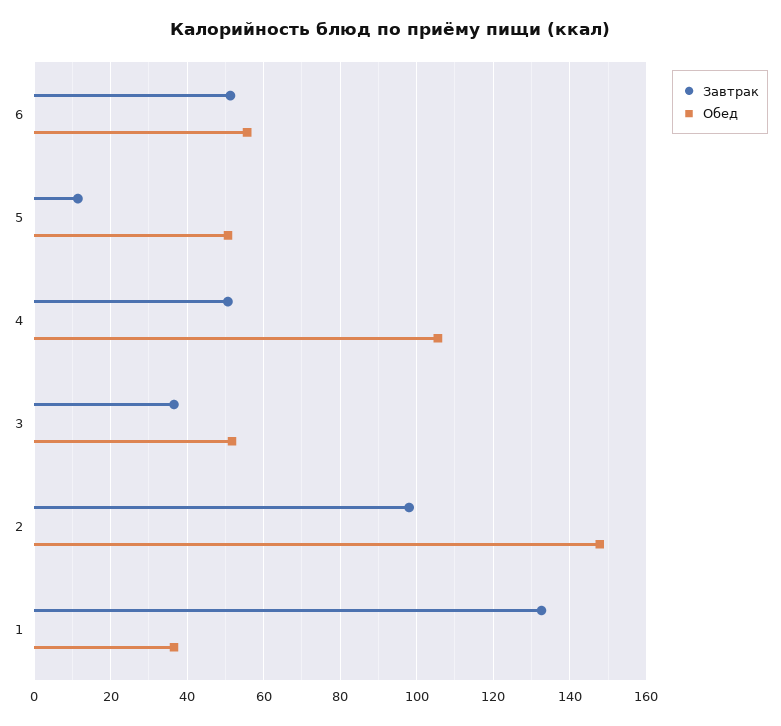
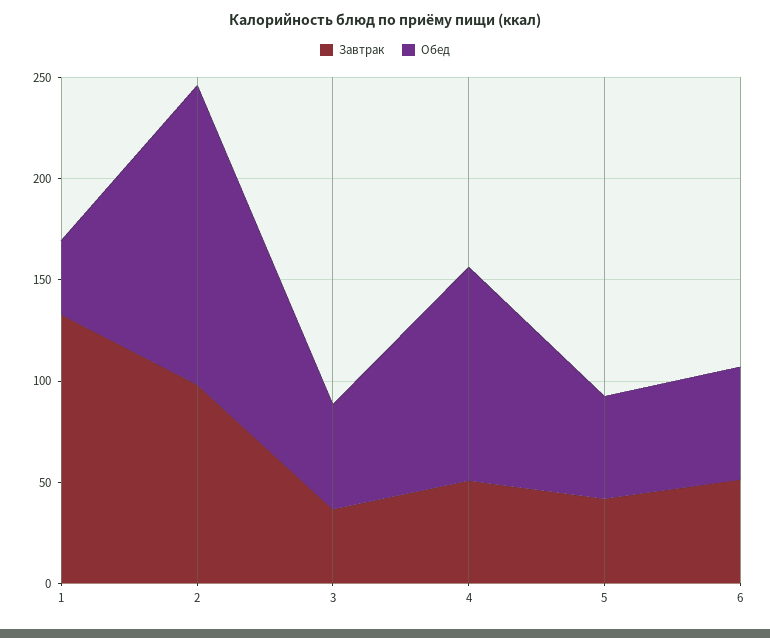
  {
    "Завтрак": {
      "6": 52,
-     "5": 12,
+     "5": 40,
      "4": 50,
      "3": 36,
      "2": 98,
      "1": 132
    },
    "Обед": {
      "6": 56,
      "5": 50,
      "4": 106,
      "3": 52,
      "2": 148,
      "1": 36
    }
  }

